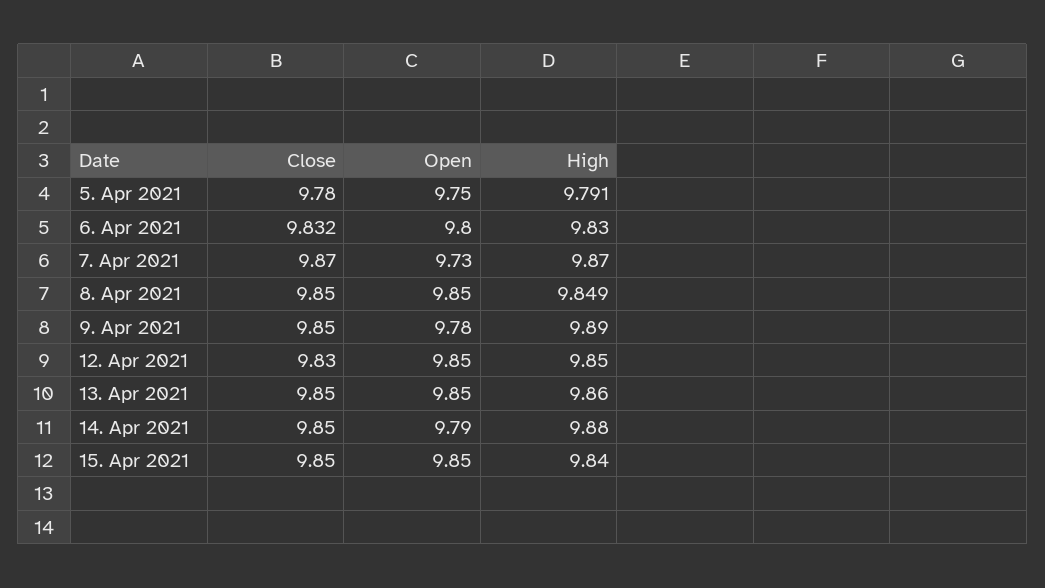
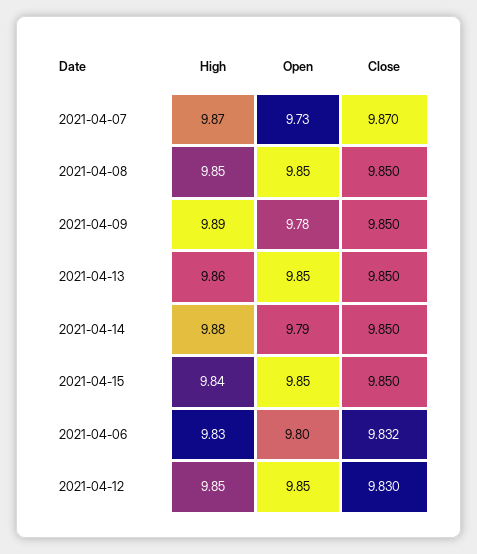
  {
    "Close": {
-     "5. Apr 2021": 9.78,
      "6. Apr 2021": 9.832,
      "7. Apr 2021": 9.87,
      "8. Apr 2021": 9.85,
      "9. Apr 2021": 9.85,
      "12. Apr 2021": 9.83,
      "13. Apr 2021": 9.85,
      "14. Apr 2021": 9.85,
      "15. Apr 2021": 9.85
    },
    "Open": {
-     "5. Apr 2021": 9.75,
      "6. Apr 2021": 9.8,
      "7. Apr 2021": 9.73,
      "8. Apr 2021": 9.85,
      "9. Apr 2021": 9.78,
      "12. Apr 2021": 9.85,
      "13. Apr 2021": 9.85,
      "14. Apr 2021": 9.79,
      "15. Apr 2021": 9.85
    },
    "High": {
-     "5. Apr 2021": 9.791,
      "6. Apr 2021": 9.83,
      "7. Apr 2021": 9.87,
-     "8. Apr 2021": 9.849,
+     "8. Apr 2021": 9.85,
      "9. Apr 2021": 9.89,
      "12. Apr 2021": 9.85,
      "13. Apr 2021": 9.86,
      "14. Apr 2021": 9.88,
      "15. Apr 2021": 9.84
    }
  }

